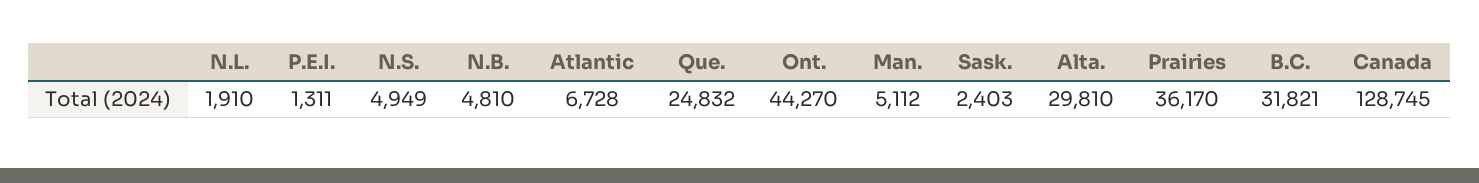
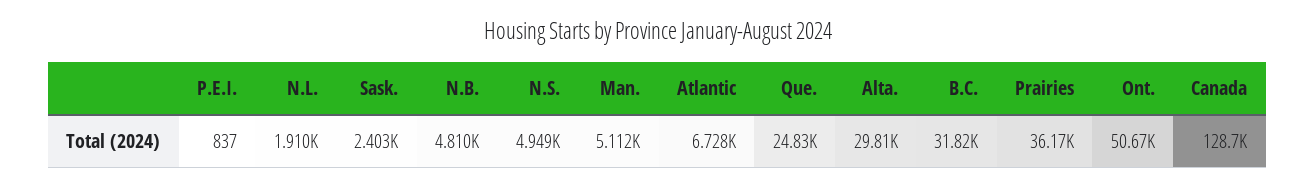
  {
    "N.L.": 1910,
-   "P.E.I.": 1311,
+   "P.E.I.": 837,
    "N.S.": 4949,
    "N.B.": 4810,
    "Atlantic": 6728,
    "Que.": 24832,
-   "Ont.": 44270,
+   "Ont.": 50670,
    "Man.": 5112,
    "Sask.": 2403,
    "Alta.": 29810,
    "Prairies": 36170,
    "B.C.": 31821,
    "Canada": 128745
  }

